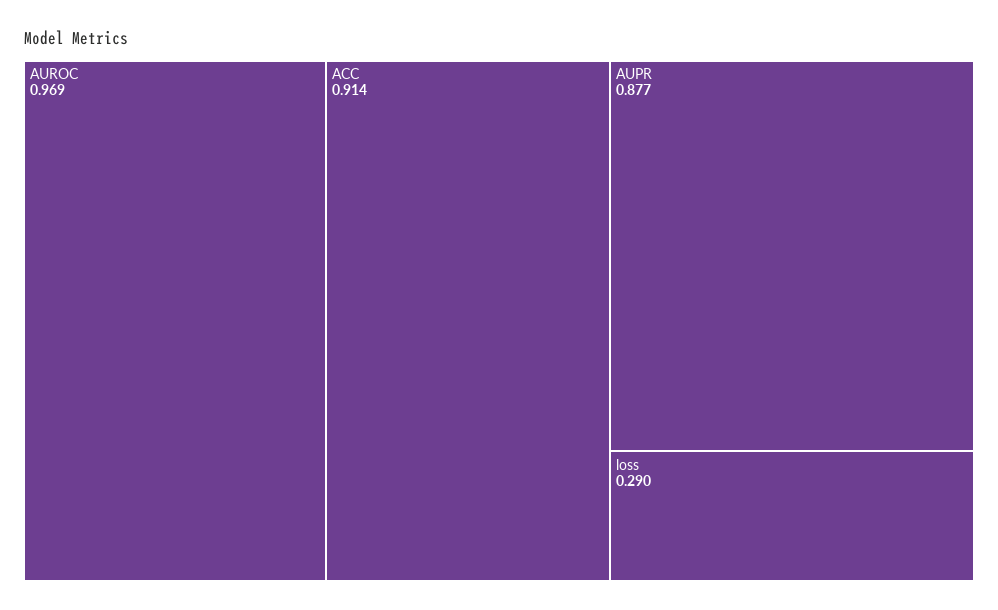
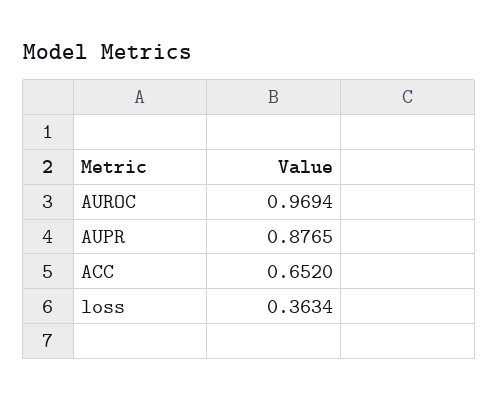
  {
    "AUROC": 0.9694,
-   "ACC": 0.914,
+   "ACC": 0.652,
    "AUPR": 0.8765,
-   "loss": 0.29
+   "loss": 0.3634
  }

